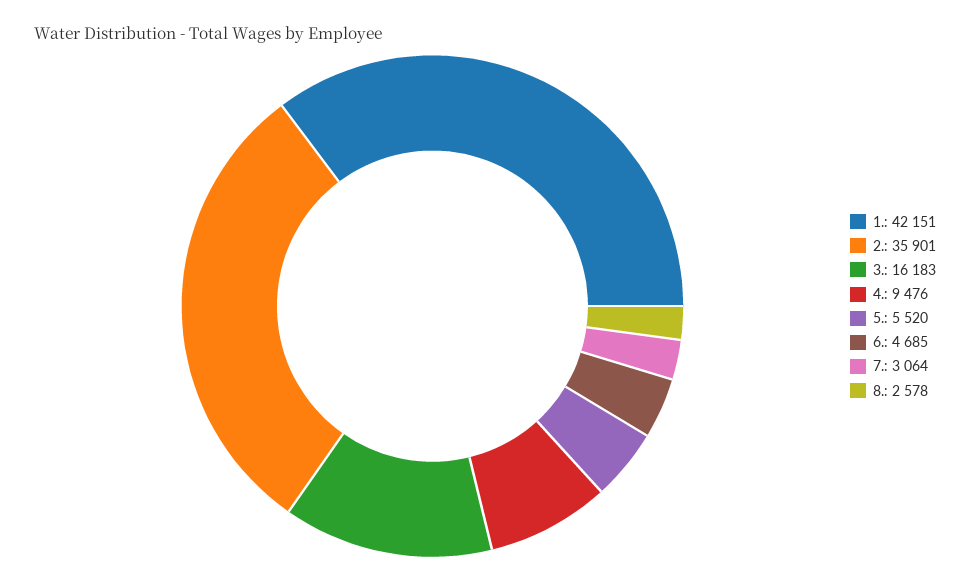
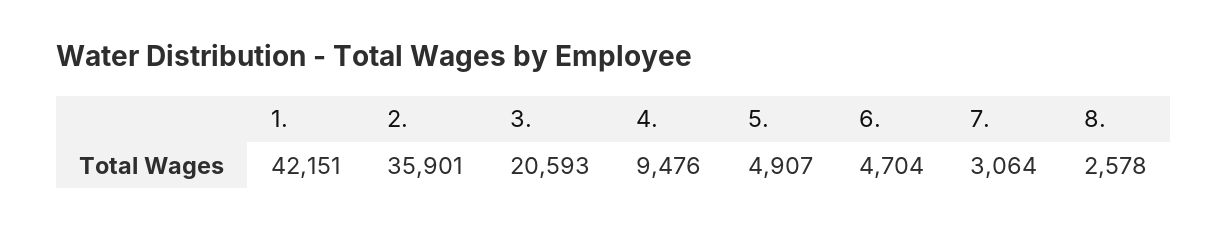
  {
    "1.": 42151,
    "2.": 35901,
-   "3.": 16183,
+   "3.": 20593,
    "4.": 9476,
-   "5.": 5520,
+   "5.": 4907,
-   "6.": 4685,
+   "6.": 4704,
    "7.": 3064,
    "8.": 2578
  }

